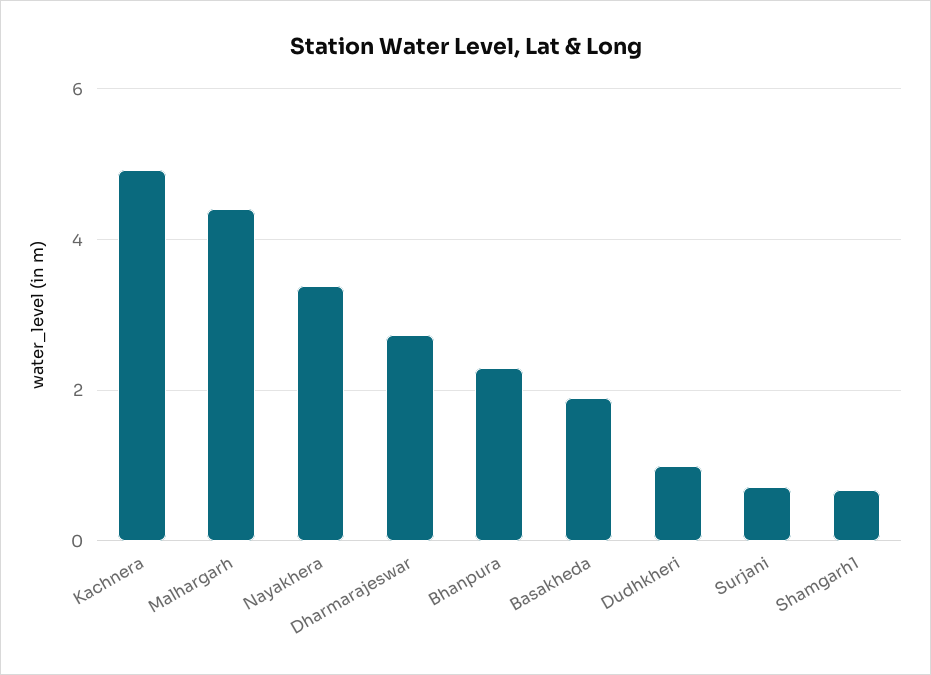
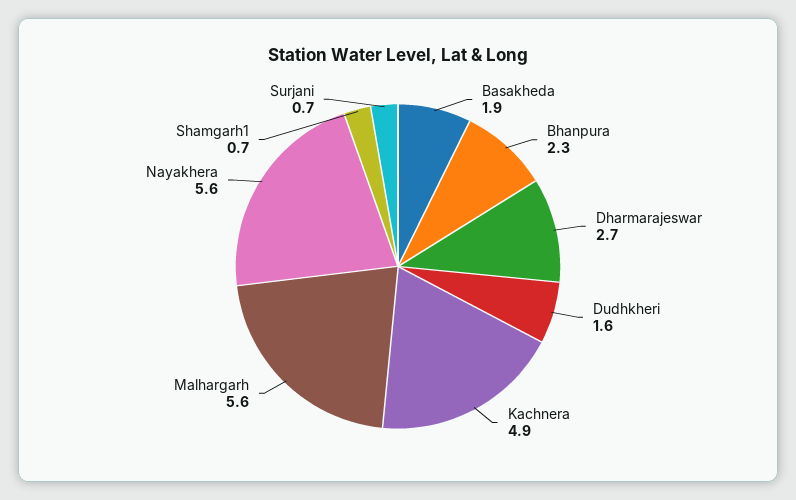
  {
    "Kachnera": 4.9,
-   "Malhargarh": 4.4,
+   "Malhargarh": 5.6,
-   "Nayakhera": 3.4,
+   "Nayakhera": 5.6,
    "Dharmarajeswar": 2.7,
    "Bhanpura": 2.3,
    "Basakheda": 1.9,
-   "Dudhkheri": 1,
+   "Dudhkheri": 1.6,
    "Surjani": 0.7,
    "Shamgarh1": 0.7
  }

